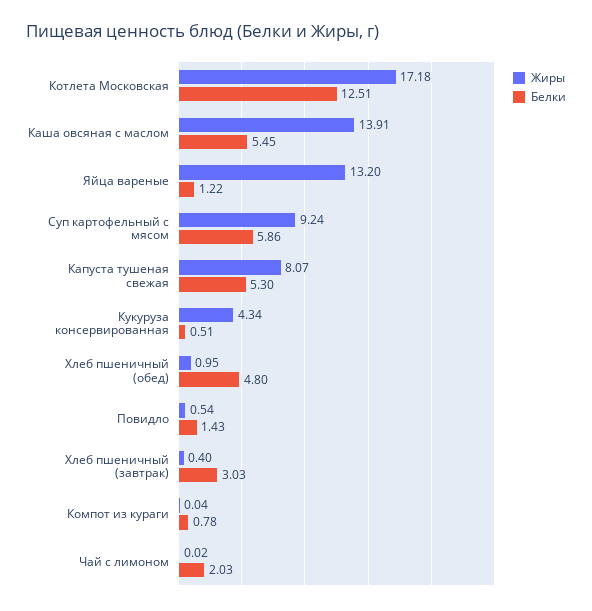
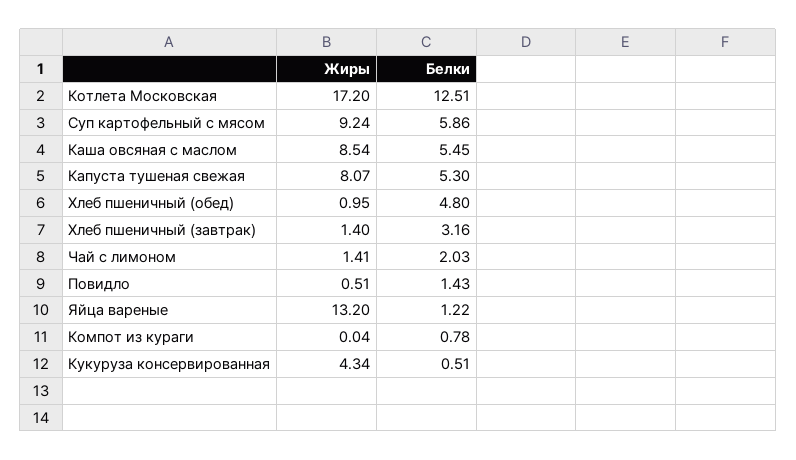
  {
    "Жиры": {
-     "Котлета Московская": 17.18,
+     "Котлета Московская": 17.2,
-     "Каша овсяная с маслом": 13.91,
+     "Каша овсяная с маслом": 8.54,
      "Яйца вареные": 13.2,
      "Суп картофельный с мясом": 9.24,
      "Капуста тушеная свежая": 8.07,
      "Кукуруза консервированная": 4.34,
      "Хлеб пшеничный (обед)": 0.95,
-     "Повидло": 0.54,
+     "Повидло": 0.51,
-     "Хлеб пшеничный (завтрак)": 0.4,
+     "Хлеб пшеничный (завтрак)": 1.4,
      "Компот из кураги": 0.04,
-     "Чай с лимоном": 0.02
+     "Чай с лимоном": 1.41
    },
    "Белки": {
      "Котлета Московская": 12.51,
      "Каша овсяная с маслом": 5.45,
      "Яйца вареные": 1.22,
      "Суп картофельный с мясом": 5.86,
      "Капуста тушеная свежая": 5.3,
      "Кукуруза консервированная": 0.51,
      "Хлеб пшеничный (обед)": 4.8,
      "Повидло": 1.43,
-     "Хлеб пшеничный (завтрак)": 3.03,
+     "Хлеб пшеничный (завтрак)": 3.16,
      "Компот из кураги": 0.78,
      "Чай с лимоном": 2.03
    }
  }

